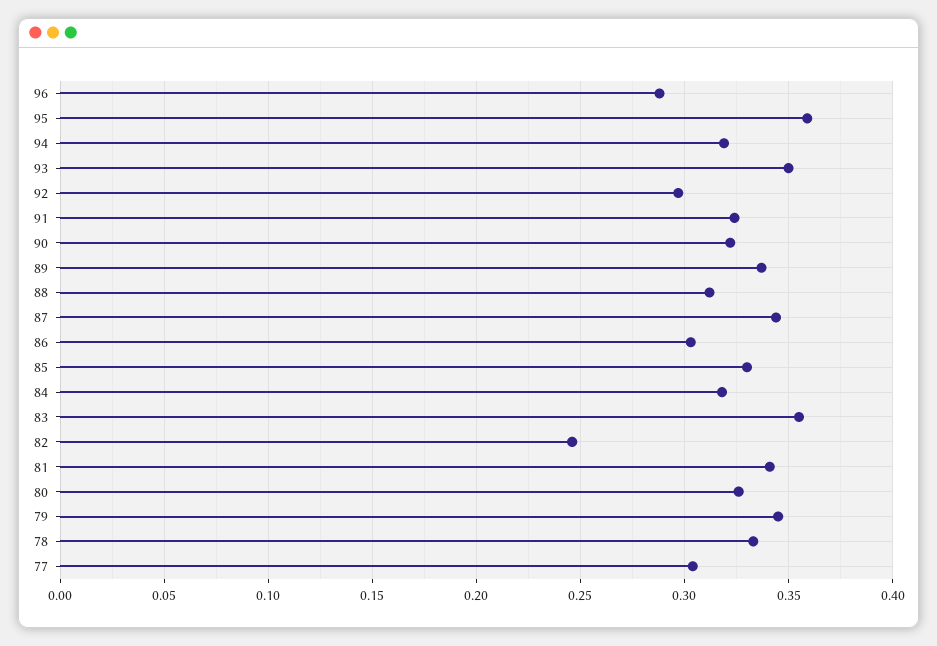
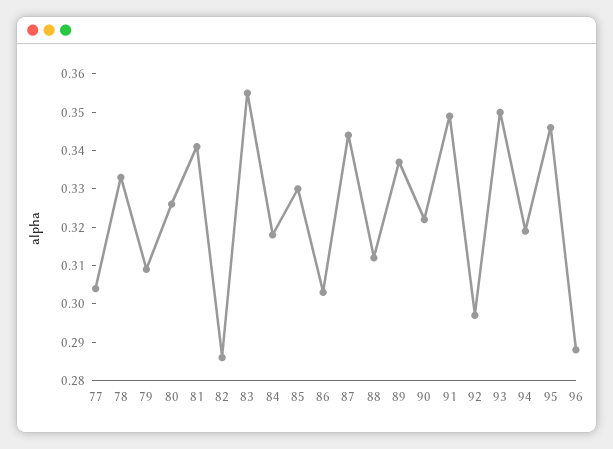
  {
    "96": 0.29,
-   "95": 0.36,
+   "95": 0.345,
    "94": 0.32,
    "93": 0.35,
    "92": 0.295,
-   "91": 0.325,
+   "91": 0.35,
    "90": 0.32,
    "89": 0.335,
    "88": 0.31,
    "87": 0.345,
    "86": 0.305,
    "85": 0.33,
    "84": 0.32,
    "83": 0.355,
-   "82": 0.245,
+   "82": 0.285,
    "81": 0.34,
    "80": 0.325,
-   "79": 0.345,
+   "79": 0.31,
    "78": 0.335,
    "77": 0.305
  }

